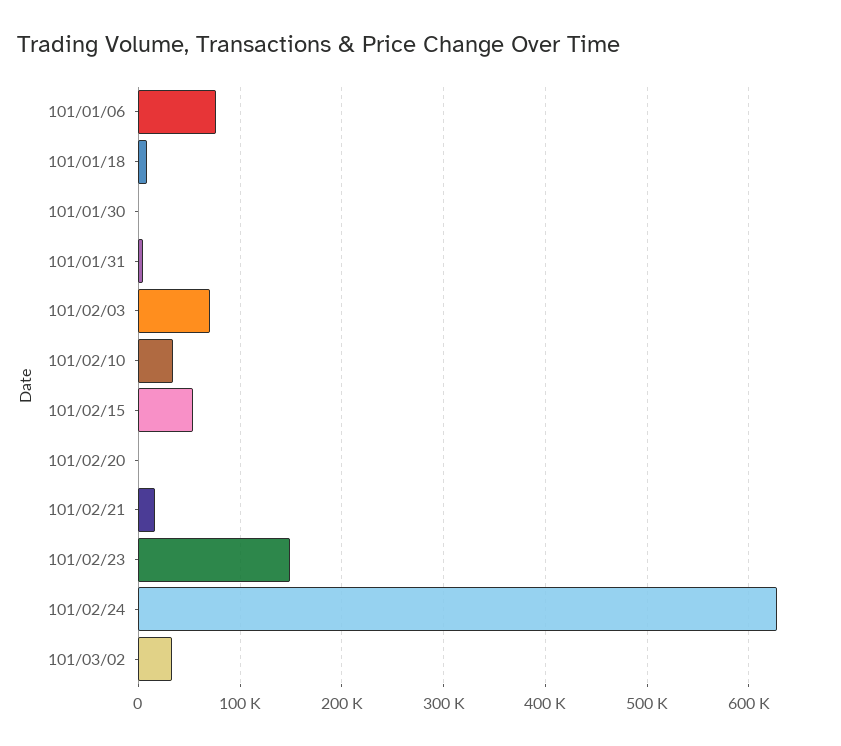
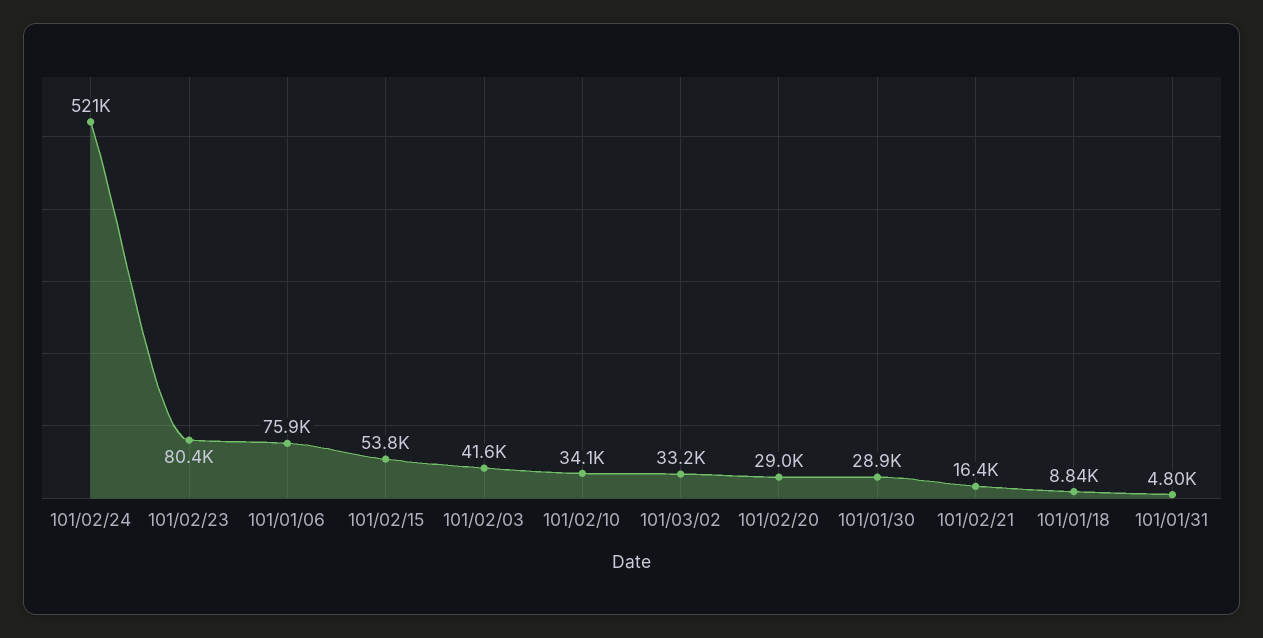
  {
    "101/01/06": 75900,
    "101/01/18": 8840,
-   "101/01/30": 0,
+   "101/01/30": 28900,
    "101/01/31": 4800,
-   "101/02/03": 70000,
+   "101/02/03": 41600,
    "101/02/10": 34100,
    "101/02/15": 53800,
-   "101/02/20": 0,
+   "101/02/20": 29000,
    "101/02/21": 16400,
-   "101/02/23": 150000,
+   "101/02/23": 80400,
-   "101/02/24": 630000,
+   "101/02/24": 521000,
    "101/03/02": 33200
  }

